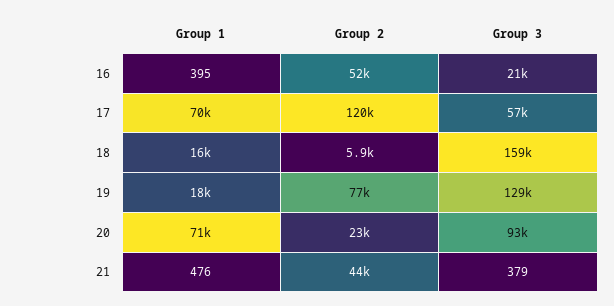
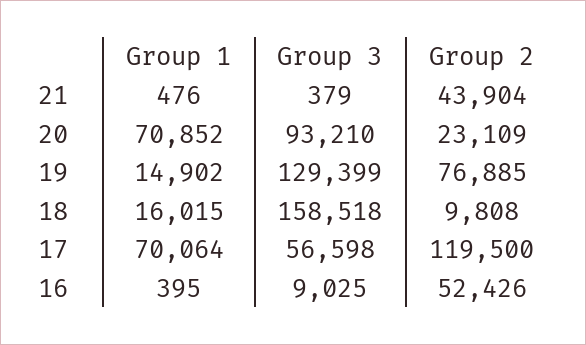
  {
    "Group 1": {
      "16": 395,
      "17": 70064,
      "18": 16015,
-     "19": 18000,
+     "19": 14902,
      "20": 70852,
      "21": 476
    },
    "Group 2": {
      "16": 52426,
      "17": 119500,
-     "18": 5900,
+     "18": 9808,
      "19": 76885,
      "20": 23109,
      "21": 43904
    },
    "Group 3": {
-     "16": 21000,
+     "16": 9025,
      "17": 56598,
      "18": 158518,
      "19": 129399,
      "20": 93210,
      "21": 379
    }
  }

